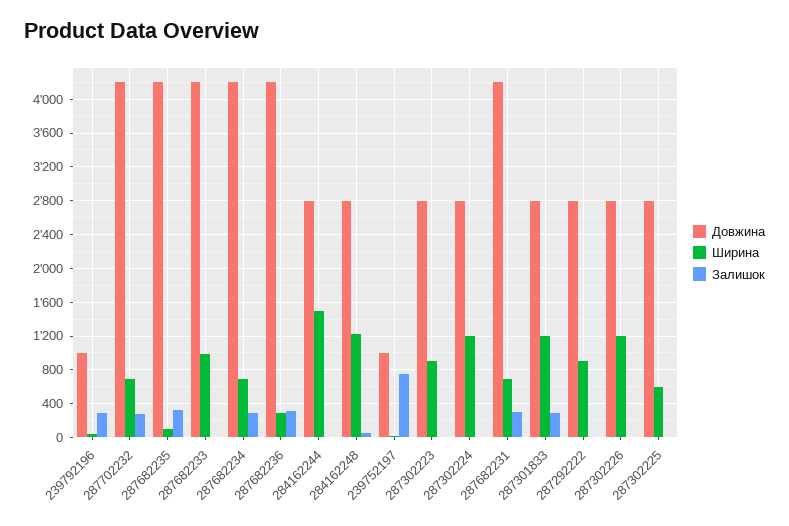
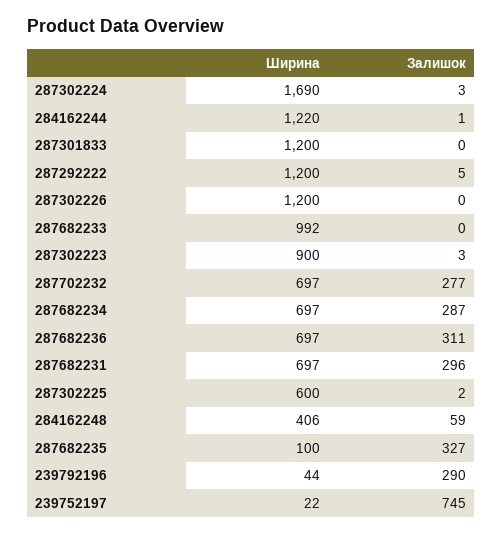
  {
-   "Довжина": {
-     "239792196": 1000,
-     "287702232": 4200,
-     "287682235": 4200,
-     "287682233": 4200,
-     "287682234": 4200,
-     "287682236": 4200,
-     "284162244": 2800,
-     "284162248": 2800,
-     "239752197": 1000,
-     "287302223": 2800,
-     "287302224": 2800,
-     "287682231": 4200,
-     "287301833": 2800,
-     "287292222": 2800,
-     "287302226": 2800,
-     "287302225": 2800
-   },
    "Ширина": {
      "239792196": 44,
      "287702232": 697,
      "287682235": 100,
      "287682233": 992,
      "287682234": 697,
-     "287682236": 300,
+     "287682236": 697,
-     "284162244": 1500,
+     "284162244": 1220,
-     "284162248": 1200,
+     "284162248": 406,
      "239752197": 22,
      "287302223": 900,
-     "287302224": 1200,
+     "287302224": 1690,
      "287682231": 697,
      "287301833": 1200,
-     "287292222": 900,
+     "287292222": 1200,
      "287302226": 1200,
      "287302225": 600
    },
    "Залишок": {
      "239792196": 290,
      "287702232": 277,
      "287682235": 327,
      "287682233": 0,
      "287682234": 287,
      "287682236": 311,
      "284162244": 1,
      "284162248": 59,
      "239752197": 745,
      "287302223": 3,
      "287302224": 3,
      "287682231": 296,
-     "287301833": 300,
+     "287301833": 0,
      "287292222": 5,
      "287302226": 0,
      "287302225": 2
    }
  }

